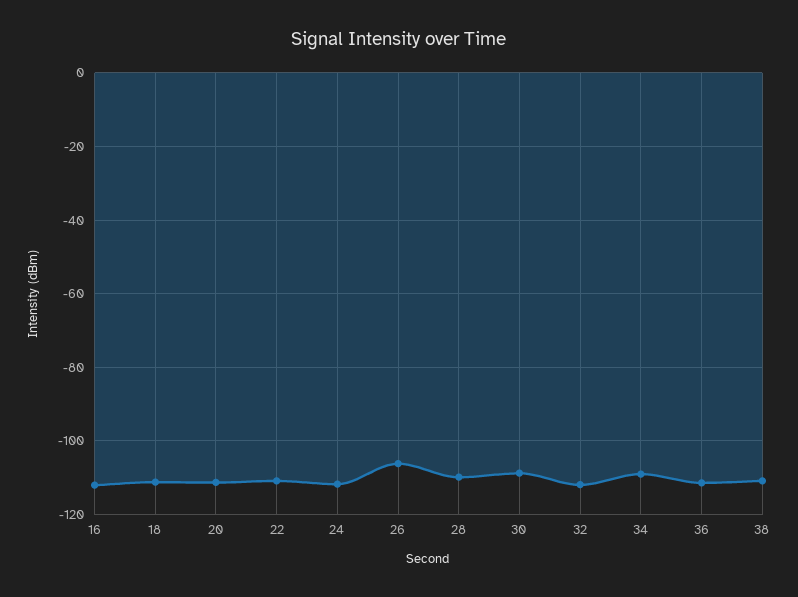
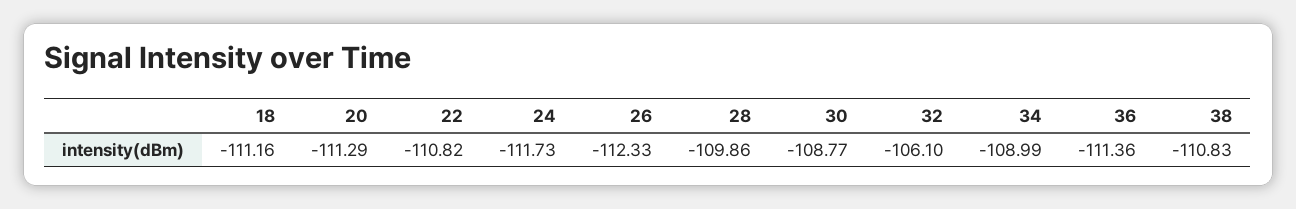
  {
-   "16": -112,
    "18": -111.16,
    "20": -111.29,
    "22": -110.82,
    "24": -111.73,
-   "26": -106,
+   "26": -112.33,
    "28": -109.86,
    "30": -108.77,
-   "32": -112,
+   "32": -106.1,
    "34": -108.99,
    "36": -111.36,
    "38": -110.83
  }

